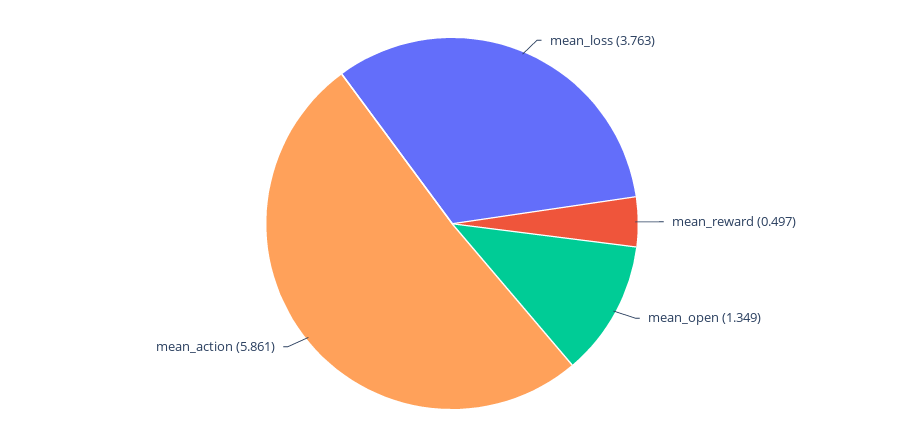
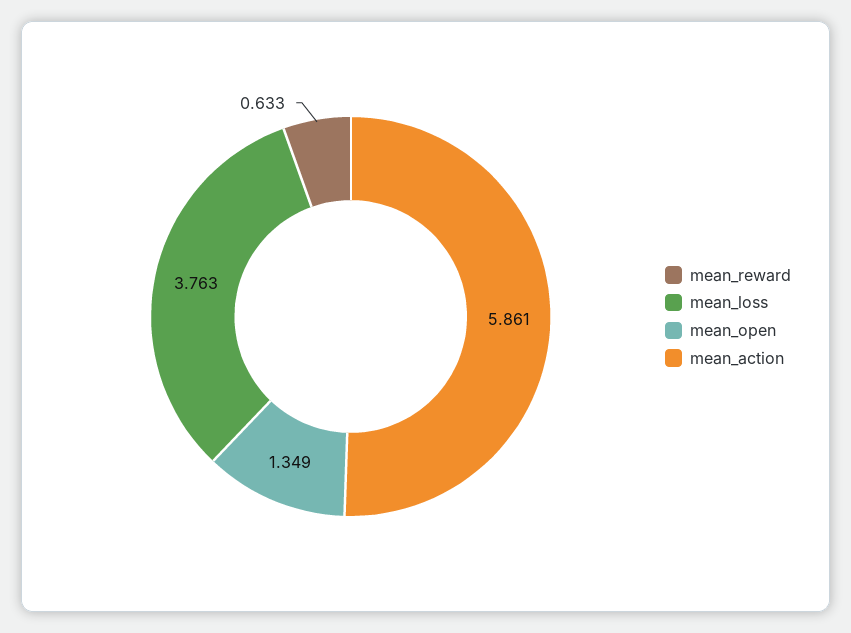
  {
    "mean_loss": 3.763,
-   "mean_reward": 0.497,
+   "mean_reward": 0.633,
    "mean_open": 1.349,
    "mean_action": 5.861
  }

